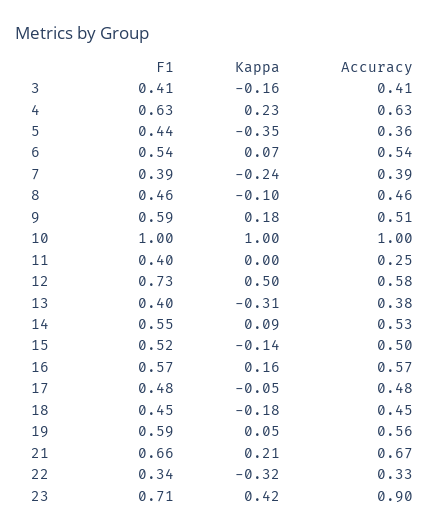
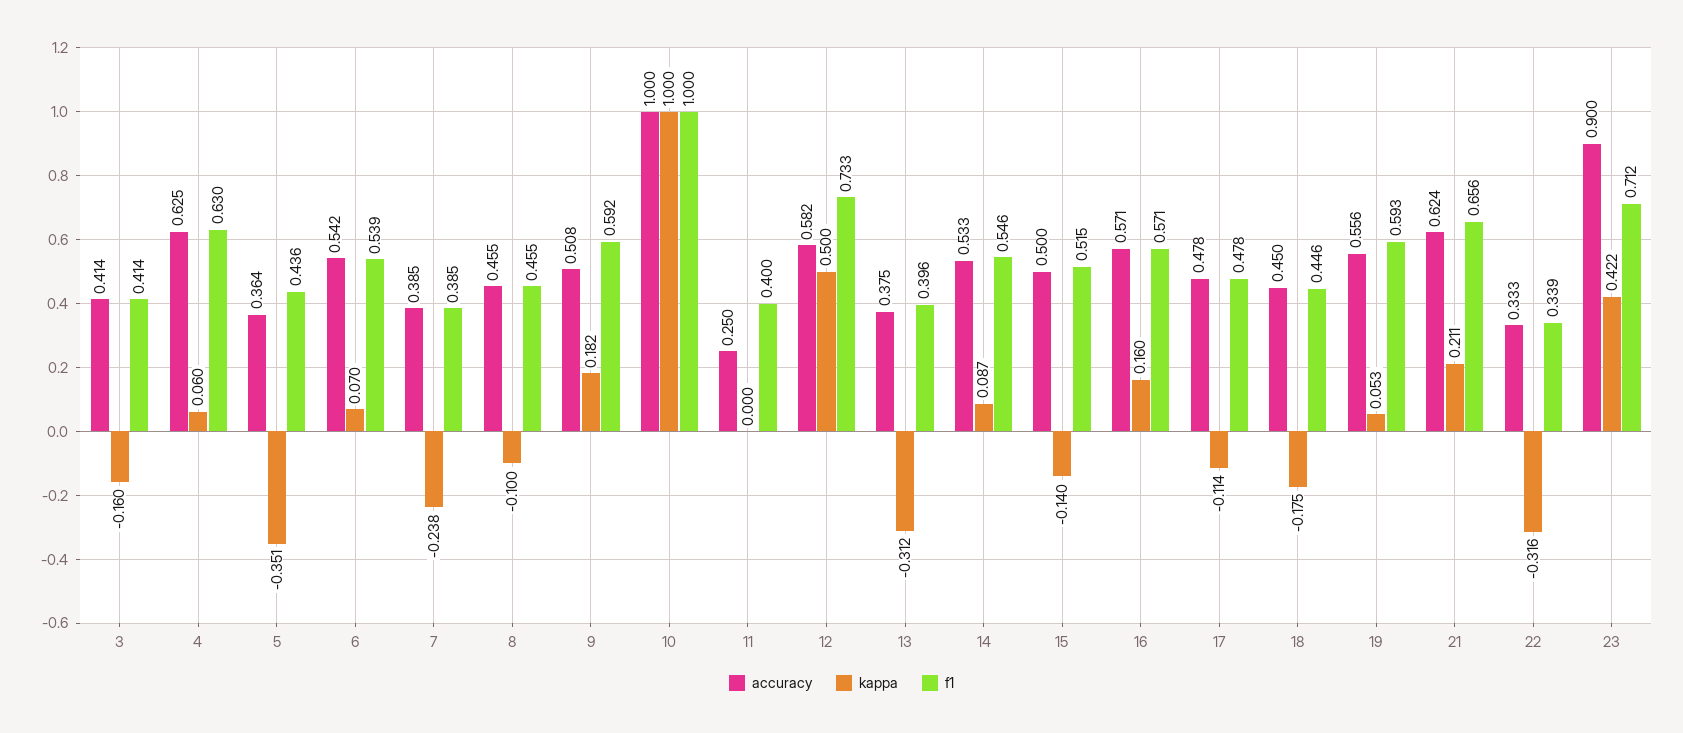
  {
    "F1": {
      "3": 0.414,
      "4": 0.63,
      "5": 0.436,
      "6": 0.539,
      "7": 0.385,
      "8": 0.455,
      "9": 0.592,
      "10": 1,
      "11": 0.4,
      "12": 0.733,
      "13": 0.396,
      "14": 0.546,
      "15": 0.515,
      "16": 0.571,
      "17": 0.478,
      "18": 0.446,
      "19": 0.593,
      "21": 0.656,
      "22": 0.339,
      "23": 0.712
    },
    "Kappa": {
      "3": -0.16,
-     "4": 0.23,
+     "4": 0.06,
      "5": -0.351,
      "6": 0.07,
      "7": -0.238,
      "8": -0.1,
      "9": 0.182,
      "10": 1,
      "11": 0,
      "12": 0.5,
      "13": -0.312,
      "14": 0.087,
      "15": -0.14,
      "16": 0.16,
-     "17": -0.05,
+     "17": -0.114,
      "18": -0.175,
      "19": 0.053,
      "21": 0.211,
      "22": -0.316,
      "23": 0.422
    },
    "Accuracy": {
      "3": 0.414,
      "4": 0.625,
      "5": 0.364,
      "6": 0.542,
      "7": 0.385,
      "8": 0.455,
      "9": 0.508,
      "10": 1,
      "11": 0.25,
      "12": 0.582,
      "13": 0.375,
      "14": 0.533,
      "15": 0.5,
      "16": 0.571,
      "17": 0.478,
      "18": 0.45,
      "19": 0.556,
-     "21": 0.67,
+     "21": 0.624,
      "22": 0.333,
      "23": 0.9
    }
  }

